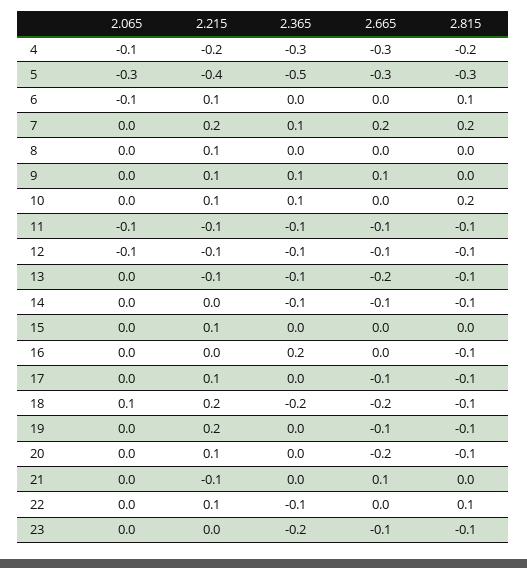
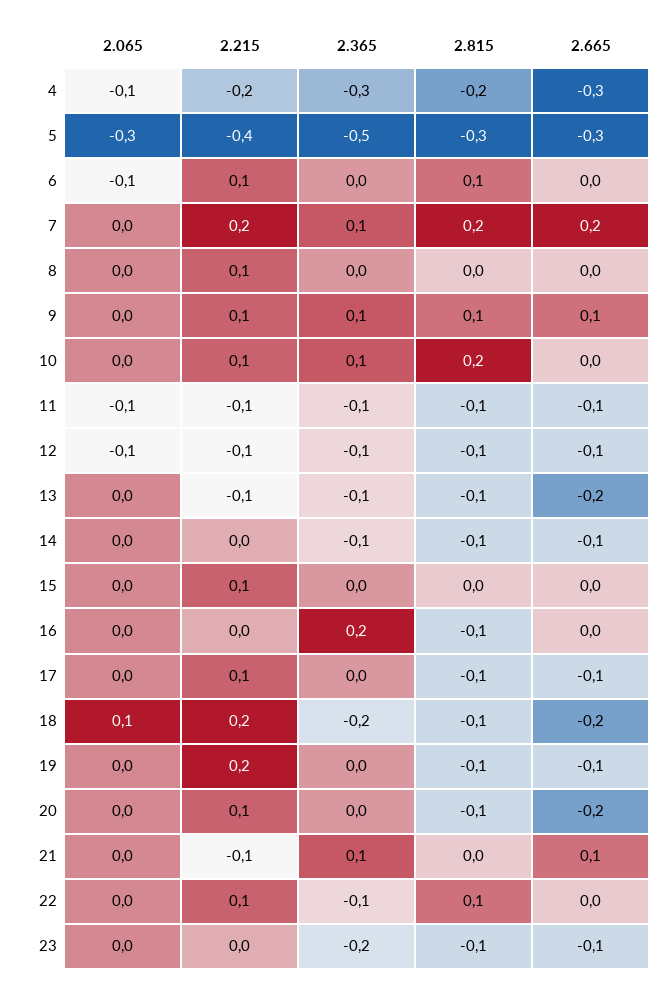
  {
    "2.065": {
      "4": -0.1,
      "5": -0.3,
      "6": -0.1,
      "7": 0,
      "8": 0,
      "9": 0,
      "10": 0,
      "11": -0.1,
      "12": -0.1,
      "13": 0,
      "14": 0,
      "15": 0,
      "16": 0,
      "17": 0,
      "18": 0.1,
      "19": 0,
      "20": 0,
      "21": 0,
      "22": 0,
      "23": 0
    },
    "2.215": {
      "4": -0.2,
      "5": -0.4,
      "6": 0.1,
      "7": 0.2,
      "8": 0.1,
      "9": 0.1,
      "10": 0.1,
      "11": -0.1,
      "12": -0.1,
      "13": -0.1,
      "14": 0,
      "15": 0.1,
      "16": 0,
      "17": 0.1,
      "18": 0.2,
      "19": 0.2,
      "20": 0.1,
      "21": -0.1,
      "22": 0.1,
      "23": 0
    },
    "2.365": {
      "4": -0.3,
      "5": -0.5,
      "6": 0,
      "7": 0.1,
      "8": 0,
      "9": 0.1,
      "10": 0.1,
      "11": -0.1,
      "12": -0.1,
      "13": -0.1,
      "14": -0.1,
      "15": 0,
      "16": 0.2,
      "17": 0,
      "18": -0.2,
      "19": 0,
      "20": 0,
-     "21": 0,
+     "21": 0.1,
      "22": -0.1,
      "23": -0.2
    },
    "2.665": {
      "4": -0.3,
      "5": -0.3,
      "6": 0,
      "7": 0.2,
      "8": 0,
      "9": 0.1,
      "10": 0,
      "11": -0.1,
      "12": -0.1,
      "13": -0.2,
      "14": -0.1,
      "15": 0,
      "16": 0,
      "17": -0.1,
      "18": -0.2,
      "19": -0.1,
      "20": -0.2,
      "21": 0.1,
      "22": 0,
      "23": -0.1
    },
    "2.815": {
      "4": -0.2,
      "5": -0.3,
      "6": 0.1,
      "7": 0.2,
      "8": 0,
-     "9": 0,
+     "9": 0.1,
      "10": 0.2,
      "11": -0.1,
      "12": -0.1,
      "13": -0.1,
      "14": -0.1,
      "15": 0,
      "16": -0.1,
      "17": -0.1,
      "18": -0.1,
      "19": -0.1,
      "20": -0.1,
      "21": 0,
      "22": 0.1,
      "23": -0.1
    }
  }

